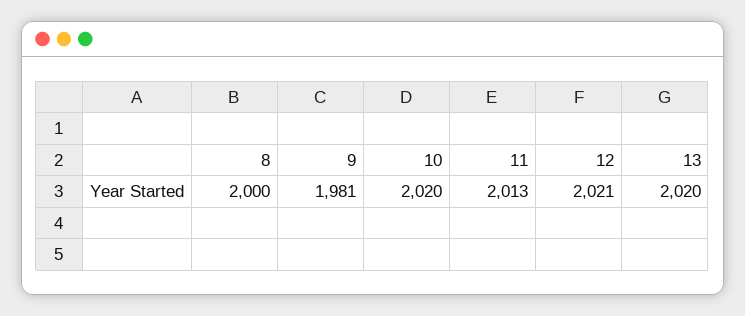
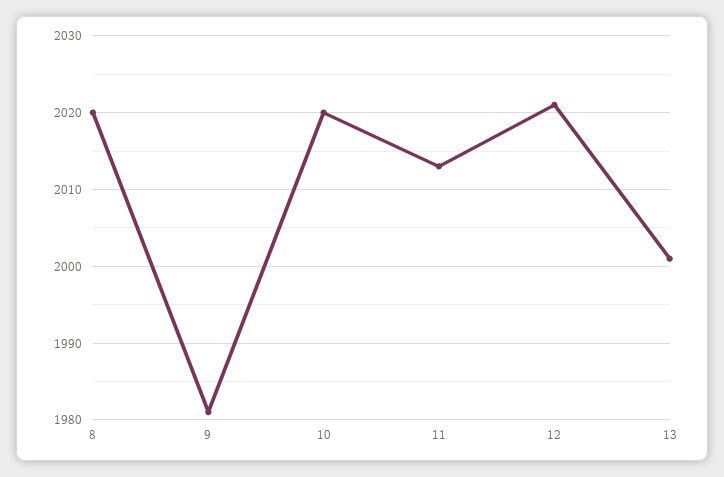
  {
-   "8": 2000,
+   "8": 2020,
    "9": 1981,
    "10": 2020,
    "11": 2013,
    "12": 2021,
-   "13": 2020
+   "13": 2001
  }

